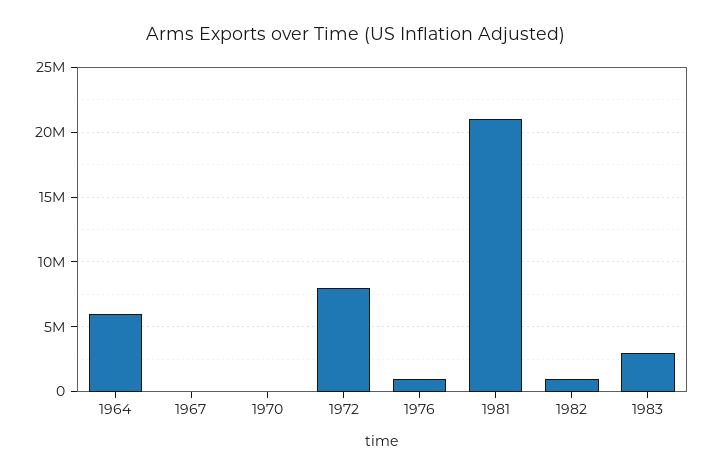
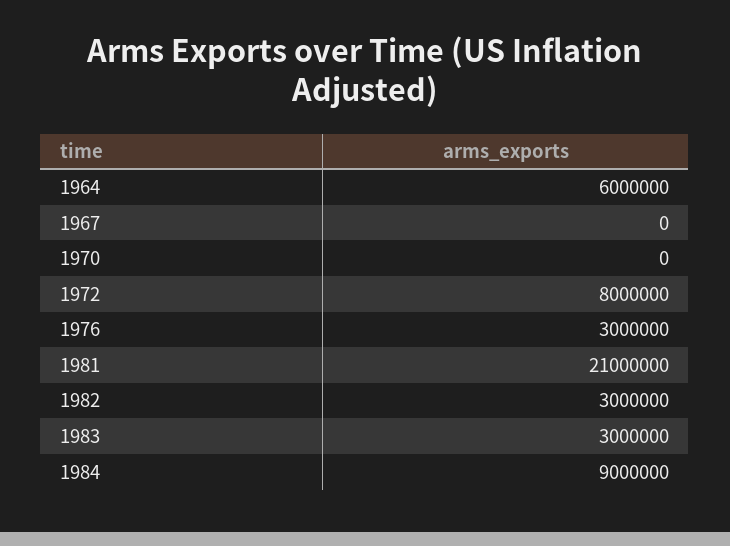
  {
    "1964": 6000000,
    "1967": 0,
    "1970": 0,
    "1972": 8000000,
-   "1976": 1000000,
+   "1976": 3000000,
    "1981": 21000000,
-   "1982": 1000000,
+   "1982": 3000000,
-   "1983": 3000000
+   "1983": 3000000,
+   "1984": 9000000
  }

